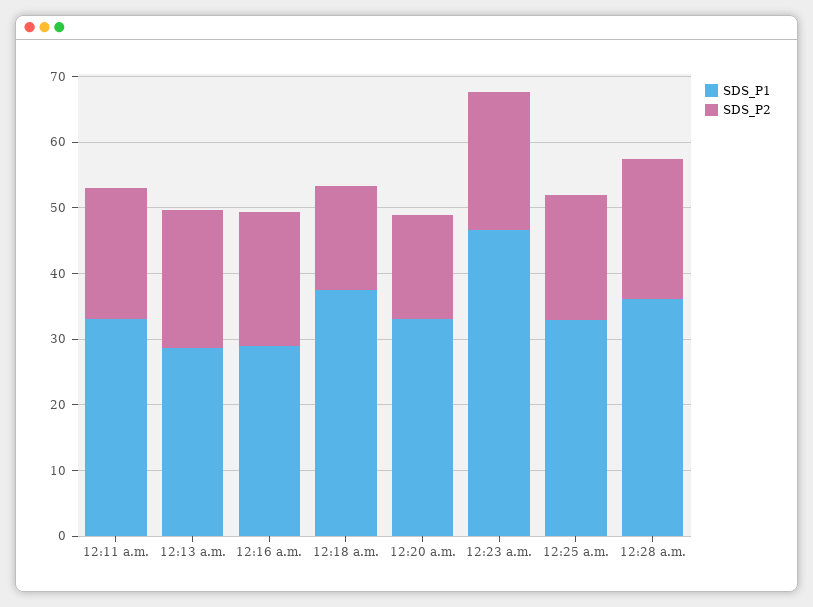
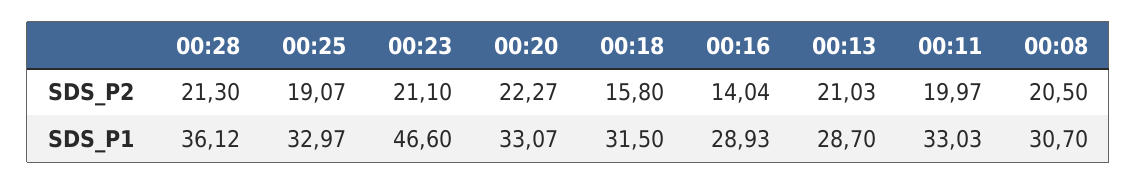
  {
    "SDS_P1": {
      "12:11 a.m.": 33.03,
      "12:13 a.m.": 28.7,
      "12:16 a.m.": 28.93,
-     "12:18 a.m.": 38,
+     "12:18 a.m.": 31.5,
      "12:20 a.m.": 33.07,
      "12:23 a.m.": 46.6,
      "12:25 a.m.": 32.97,
-     "12:28 a.m.": 36.12
+     "12:28 a.m.": 36.12,
+     "00:08": 30.7
    },
    "SDS_P2": {
      "12:11 a.m.": 19.97,
      "12:13 a.m.": 21.03,
-     "12:16 a.m.": 20,
+     "12:16 a.m.": 14.04,
      "12:18 a.m.": 15.8,
-     "12:20 a.m.": 16,
+     "12:20 a.m.": 22.27,
      "12:23 a.m.": 21.1,
      "12:25 a.m.": 19.07,
-     "12:28 a.m.": 21.3
+     "12:28 a.m.": 21.3,
+     "00:08": 20.5
    }
  }

